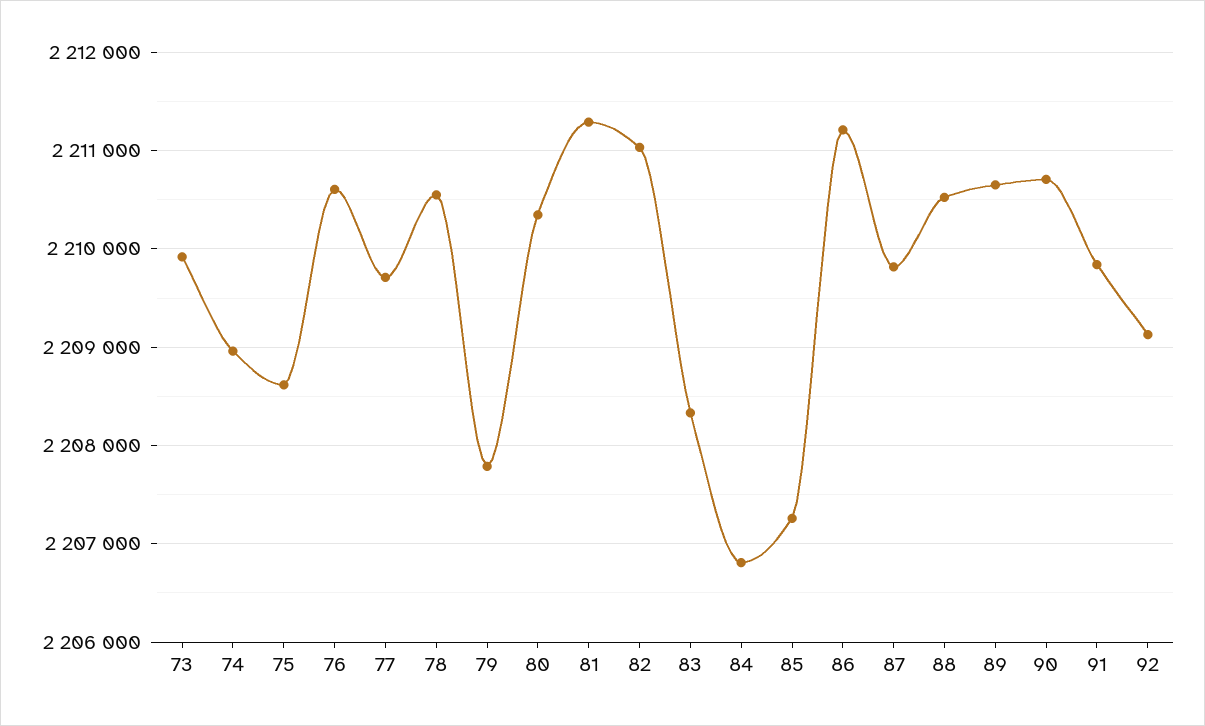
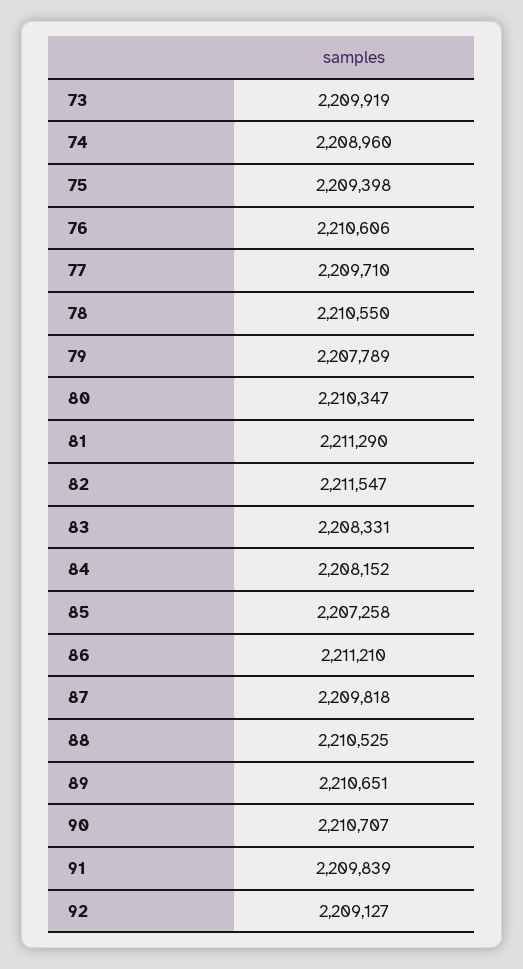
  {
    "73": 2209919,
    "74": 2208960,
-   "75": 2208600,
+   "75": 2209398,
    "76": 2210606,
    "77": 2209710,
    "78": 2210550,
    "79": 2207789,
    "80": 2210347,
    "81": 2211290,
-   "82": 2211000,
+   "82": 2211547,
    "83": 2208331,
-   "84": 2206800,
+   "84": 2208152,
    "85": 2207258,
    "86": 2211210,
    "87": 2209818,
    "88": 2210525,
    "89": 2210651,
    "90": 2210707,
    "91": 2209839,
    "92": 2209127
  }

